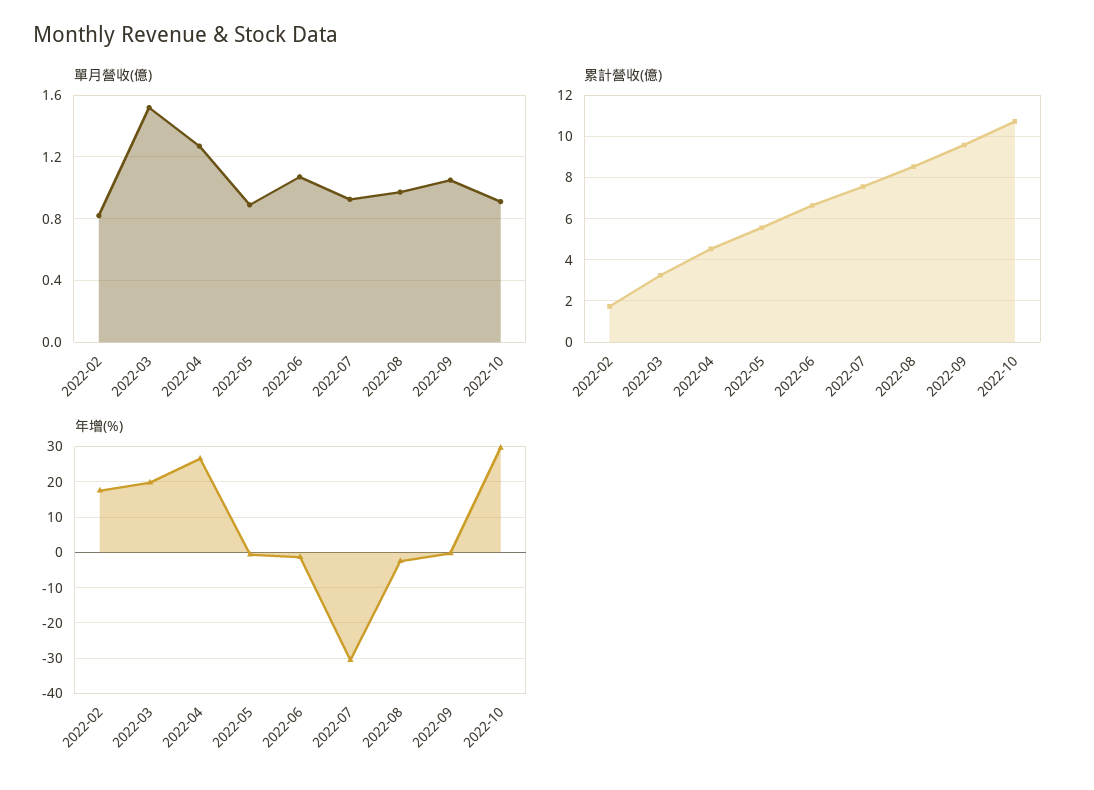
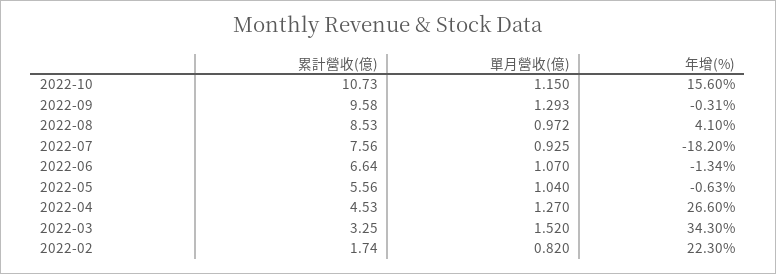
  {
    "單月營收(億)": {
      "2022-02": 0.82,
      "2022-03": 1.52,
      "2022-04": 1.27,
-     "2022-05": 0.9,
+     "2022-05": 1.04,
      "2022-06": 1.07,
      "2022-07": 0.925,
      "2022-08": 0.972,
-     "2022-09": 1.05,
+     "2022-09": 1.293,
-     "2022-10": 0.9
+     "2022-10": 1.15
    },
    "累計營收(億)": {
      "2022-02": 1.74,
      "2022-03": 3.25,
      "2022-04": 4.53,
      "2022-05": 5.56,
      "2022-06": 6.64,
      "2022-07": 7.56,
      "2022-08": 8.53,
      "2022-09": 9.58,
      "2022-10": 10.73
    },
    "年增(%)": {
-     "2022-02": 18,
+     "2022-02": 22.3,
-     "2022-03": 20,
+     "2022-03": 34.3,
      "2022-04": 26.6,
      "2022-05": -0.63,
      "2022-06": -1.34,
-     "2022-07": -30,
+     "2022-07": -18.2,
-     "2022-08": -2,
+     "2022-08": 4.1,
      "2022-09": -0.31,
-     "2022-10": 30
+     "2022-10": 15.6
    }
  }

